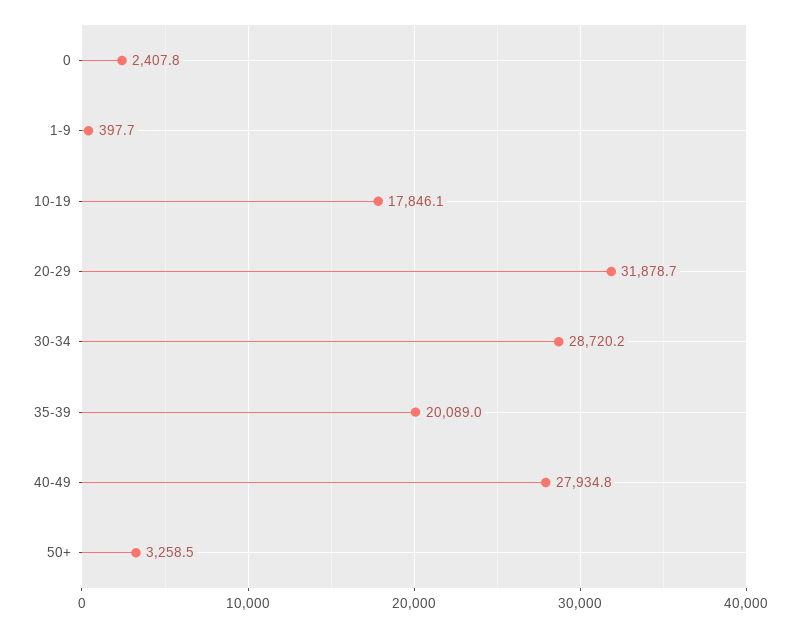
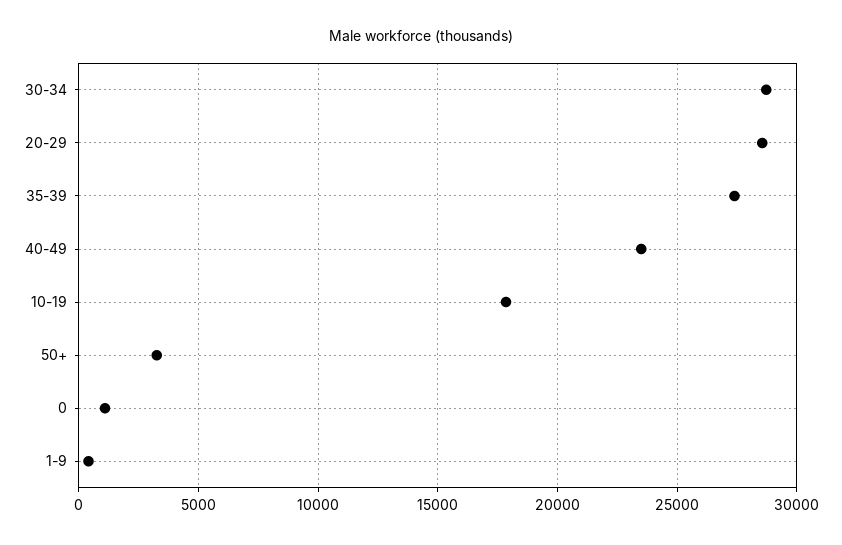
  {
-   "0": 2407.8,
+   "0": 1000,
    "1-9": 397.7,
    "10-19": 17846.1,
-   "20-29": 31878.7,
+   "20-29": 28500,
    "30-34": 28720.2,
-   "35-39": 20089,
+   "35-39": 27500,
-   "40-49": 27934.8,
+   "40-49": 23500,
    "50+": 3258.5
  }

